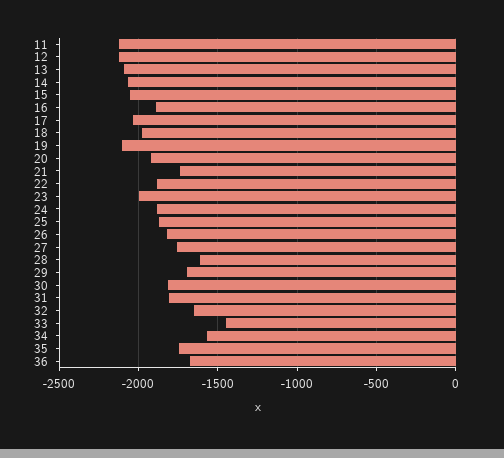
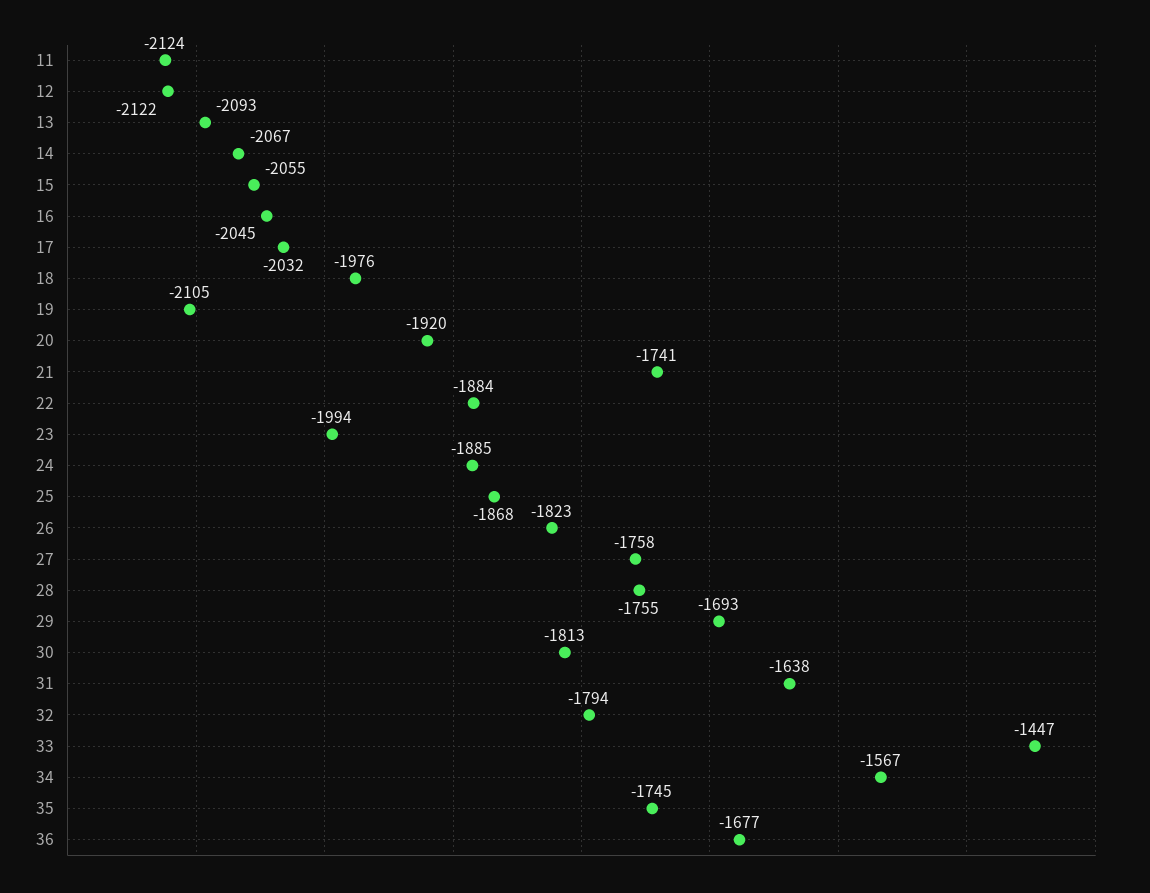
  {
    "11": -2124,
    "12": -2122,
    "13": -2093,
    "14": -2067,
    "15": -2055,
-   "16": -1900,
+   "16": -2045,
    "17": -2032,
    "18": -1976,
    "19": -2105,
    "20": -1920,
    "21": -1741,
    "22": -1884,
    "23": -1994,
    "24": -1885,
    "25": -1868,
    "26": -1823,
    "27": -1758,
-   "28": -1600,
+   "28": -1755,
    "29": -1693,
    "30": -1813,
-   "31": -1800,
+   "31": -1638,
-   "32": -1650,
+   "32": -1794,
    "33": -1447,
    "34": -1567,
    "35": -1745,
    "36": -1677
  }

